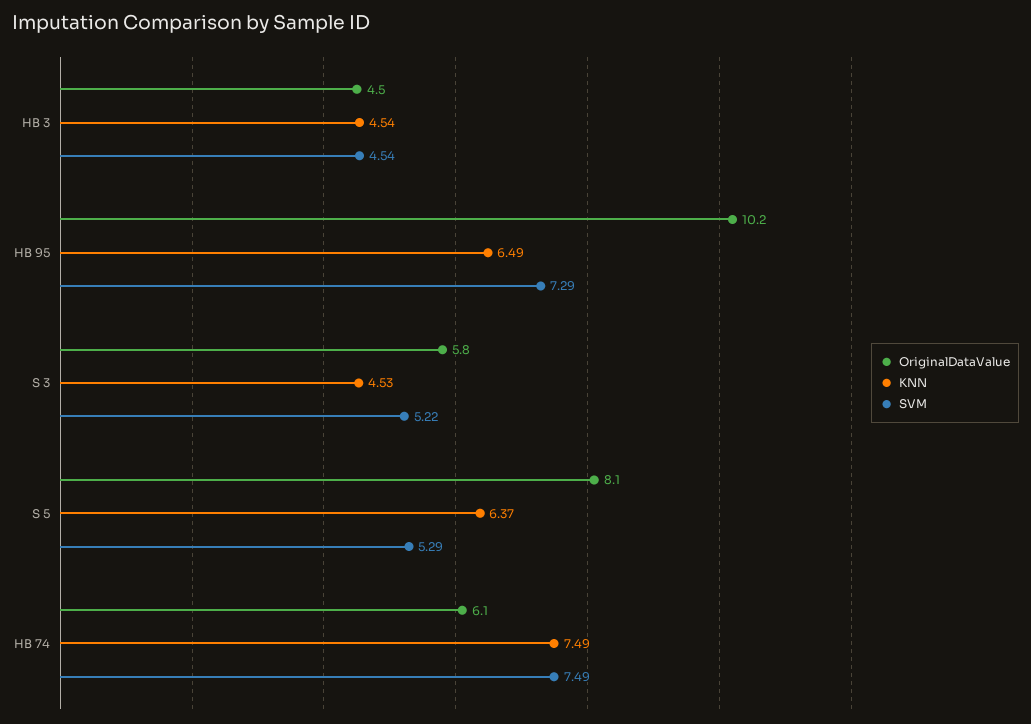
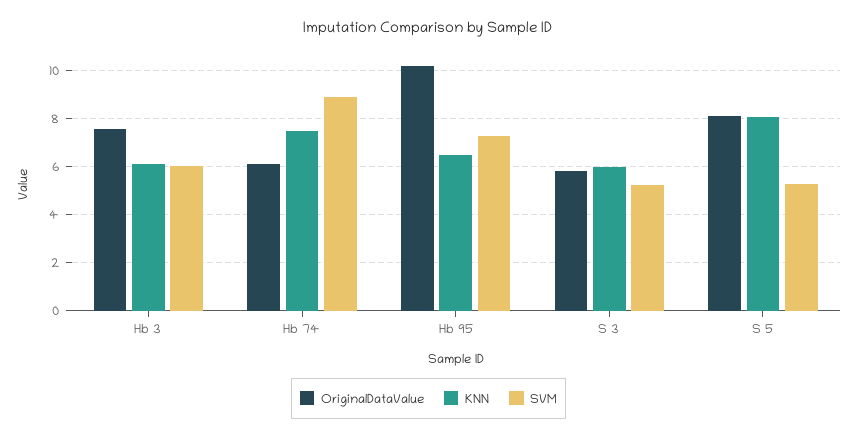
  {
    "OriginalDataValue": {
-     "HB 3": 4.5,
+     "HB 3": 7.5,
      "HB 95": 10.2,
      "S 3": 5.8,
      "S 5": 8.1,
      "HB 74": 6.1
    },
    "KNN": {
-     "HB 3": 4.54,
+     "HB 3": 6,
      "HB 95": 6.49,
-     "S 3": 4.53,
+     "S 3": 6,
-     "S 5": 6.37,
+     "S 5": 8,
      "HB 74": 7.49
    },
    "SVM": {
-     "HB 3": 4.54,
+     "HB 3": 6,
      "HB 95": 7.29,
      "S 3": 5.22,
      "S 5": 5.29,
-     "HB 74": 7.49
+     "HB 74": 9
    }
  }

